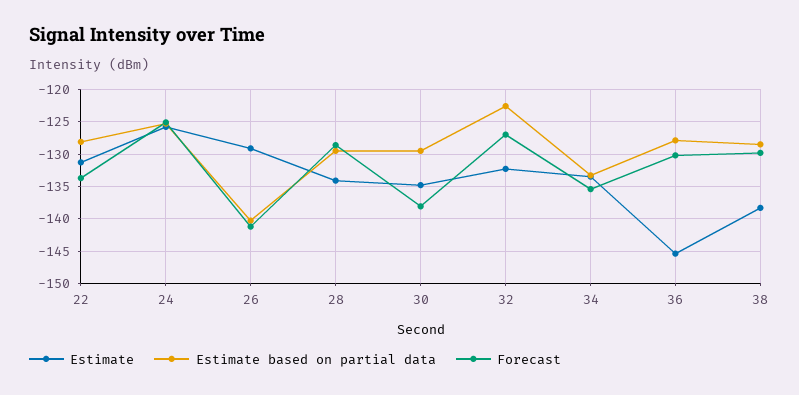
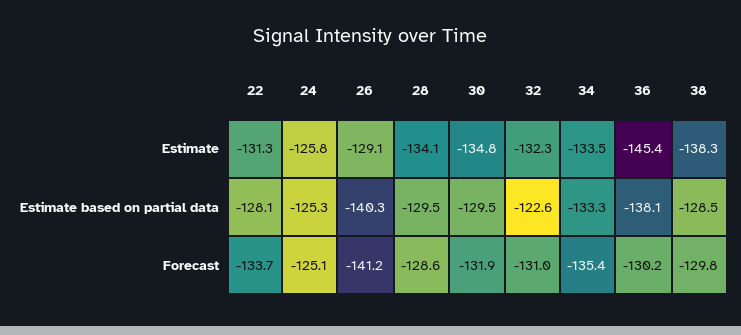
  {
    "Estimate": {
      "22": -131.3,
      "24": -125.8,
      "26": -129.1,
      "28": -134.1,
      "30": -134.8,
      "32": -132.3,
      "34": -133.5,
      "36": -145.4,
      "38": -138.3
    },
    "Estimate based on partial data": {
      "22": -128.1,
      "24": -125.3,
      "26": -140.3,
      "28": -129.5,
      "30": -129.5,
      "32": -122.6,
      "34": -133.3,
-     "36": -128,
+     "36": -138.1,
      "38": -128.5
    },
    "Forecast": {
      "22": -133.7,
      "24": -125.1,
      "26": -141.2,
      "28": -128.6,
-     "30": -138,
+     "30": -131.9,
-     "32": -127,
+     "32": -131,
      "34": -135.4,
      "36": -130.2,
      "38": -129.8
    }
  }

